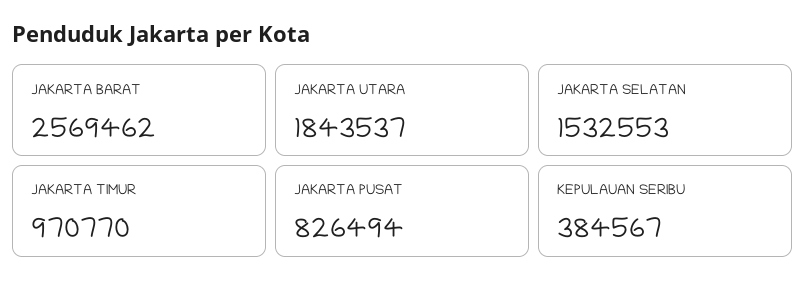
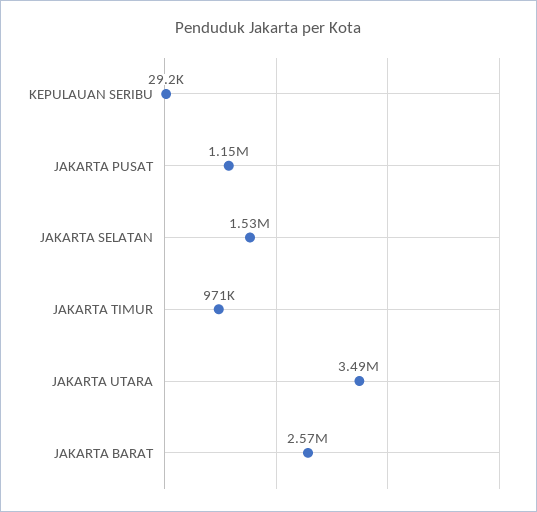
  {
    "JAKARTA BARAT": 2569462,
-   "JAKARTA UTARA": 1843537,
+   "JAKARTA UTARA": 3490000,
    "JAKARTA SELATAN": 1532553,
    "JAKARTA TIMUR": 970770,
-   "JAKARTA PUSAT": 826494,
+   "JAKARTA PUSAT": 1150000,
-   "KEPULAUAN SERIBU": 384567
+   "KEPULAUAN SERIBU": 29200
  }

